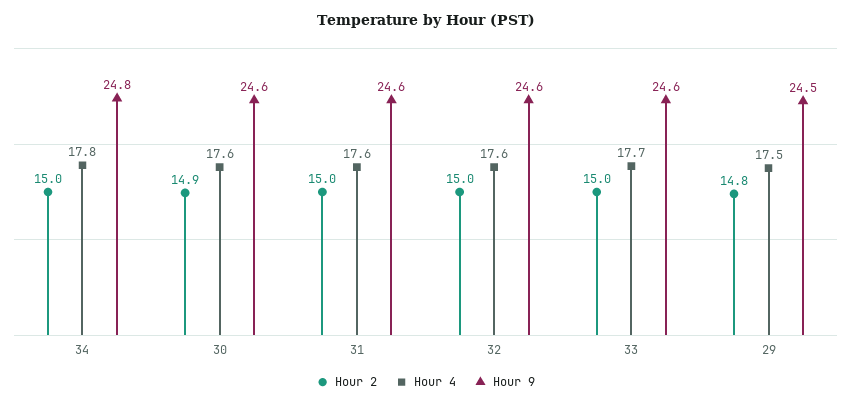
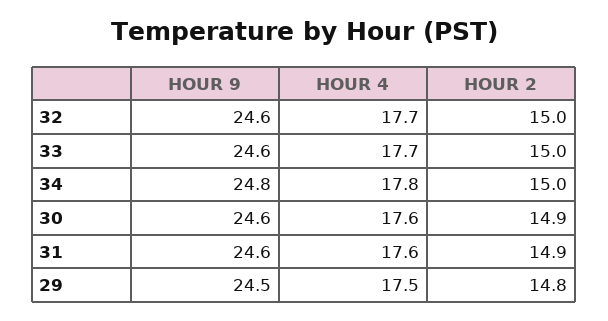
  {
    "Hour 2": {
      "34": 15,
      "30": 14.9,
-     "31": 15,
+     "31": 14.9,
      "32": 15,
      "33": 15,
      "29": 14.8
    },
    "Hour 4": {
      "34": 17.8,
      "30": 17.6,
      "31": 17.6,
-     "32": 17.6,
+     "32": 17.7,
      "33": 17.7,
      "29": 17.5
    },
    "Hour 9": {
      "34": 24.8,
      "30": 24.6,
      "31": 24.6,
      "32": 24.6,
      "33": 24.6,
      "29": 24.5
    }
  }

